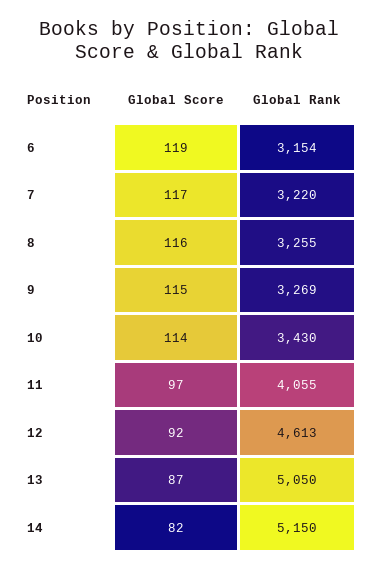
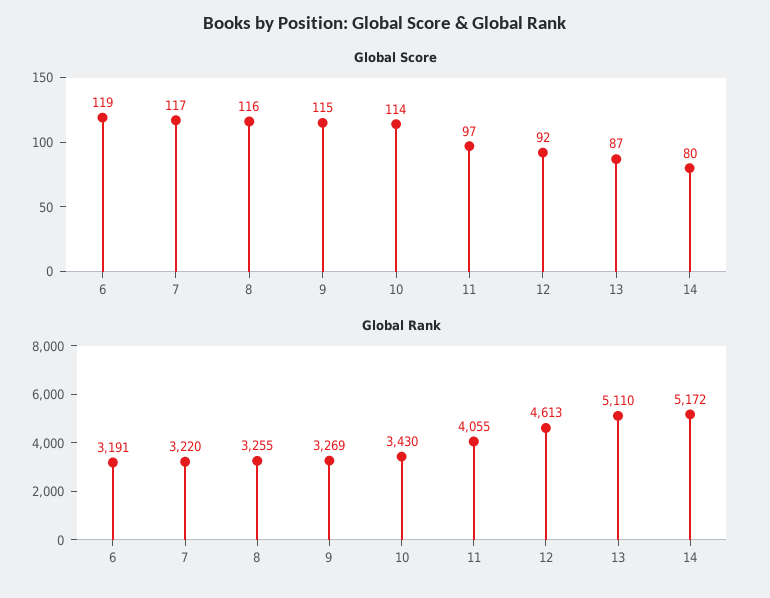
  {
    "Global Score": {
      "6": 119,
      "7": 117,
      "8": 116,
      "9": 115,
      "10": 114,
      "11": 97,
      "12": 92,
      "13": 87,
-     "14": 82
+     "14": 80
    },
    "Global Rank": {
-     "6": 3154,
+     "6": 3191,
      "7": 3220,
      "8": 3255,
      "9": 3269,
      "10": 3430,
      "11": 4055,
      "12": 4613,
-     "13": 5050,
+     "13": 5110,
-     "14": 5150
+     "14": 5172
    }
  }

